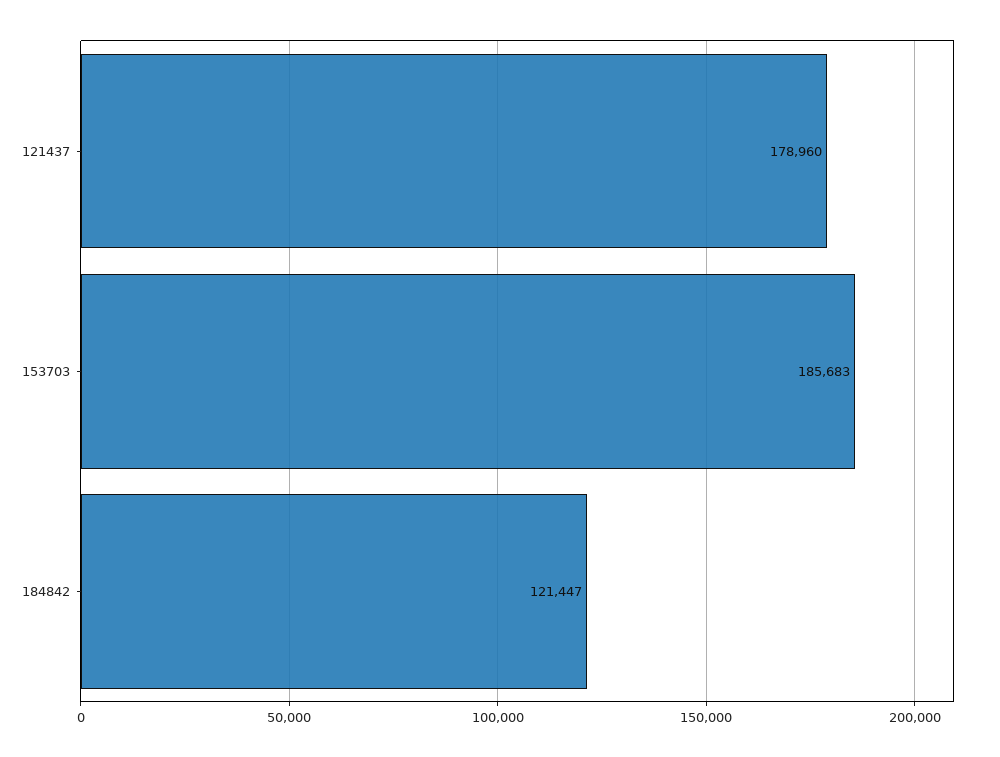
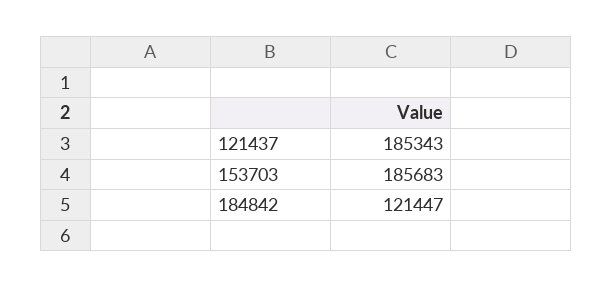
  {
-   "121437": 178960,
+   "121437": 185343,
    "153703": 185683,
    "184842": 121447
  }

